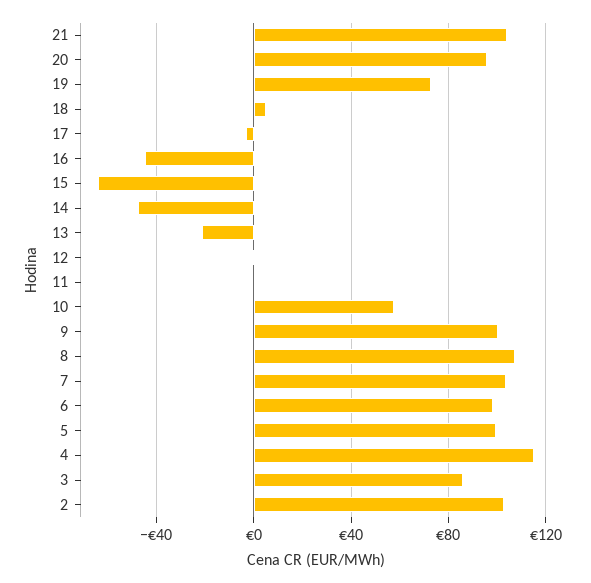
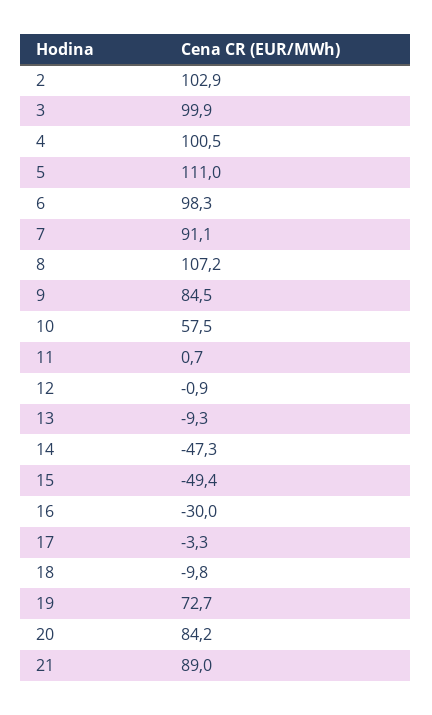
  {
-   "21": 105,
+   "21": 89,
-   "20": 95,
+   "20": 84.2,
    "19": 72.7,
-   "18": 5,
+   "18": -9.8,
    "17": -3.3,
-   "16": -45,
+   "16": -30,
-   "15": -65,
+   "15": -49.4,
    "14": -47.3,
-   "13": -20,
+   "13": -9.3,
    "12": -0.9,
    "11": 0.7,
    "10": 57.5,
-   "9": 100,
+   "9": 84.5,
    "8": 107.2,
-   "7": 105,
+   "7": 91.1,
    "6": 98.3,
-   "5": 100,
+   "5": 111,
-   "4": 115,
+   "4": 100.5,
-   "3": 85,
+   "3": 99.9,
    "2": 102.9
  }

